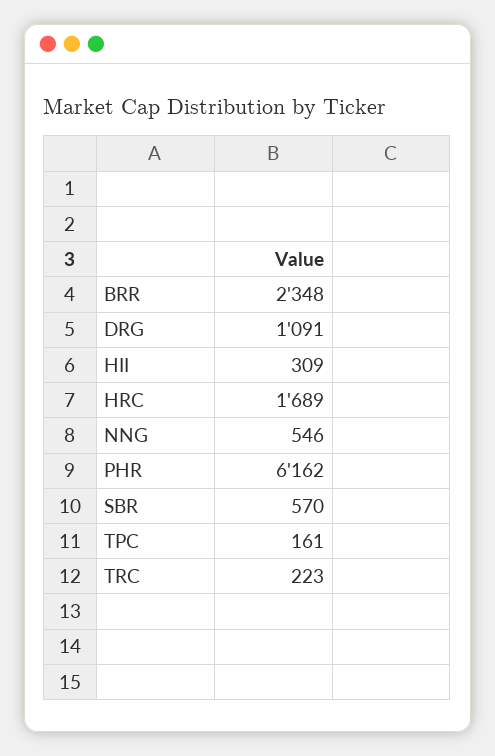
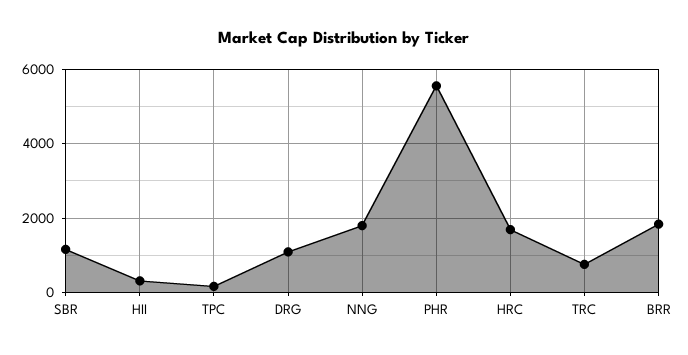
  {
-   "BRR": 2348,
+   "BRR": 1800,
    "DRG": 1091,
    "HII": 309,
    "HRC": 1689,
-   "NNG": 546,
+   "NNG": 1800,
-   "PHR": 6162,
+   "PHR": 5600,
-   "SBR": 570,
+   "SBR": 1200,
    "TPC": 161,
-   "TRC": 223
+   "TRC": 800
  }

